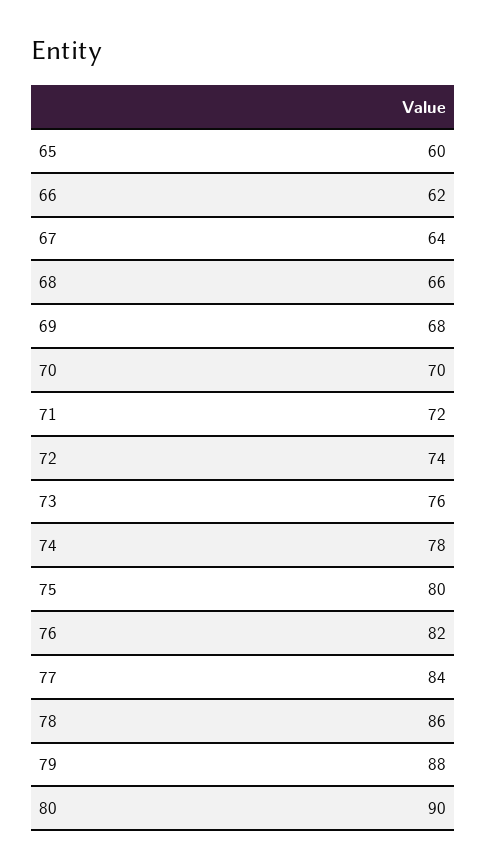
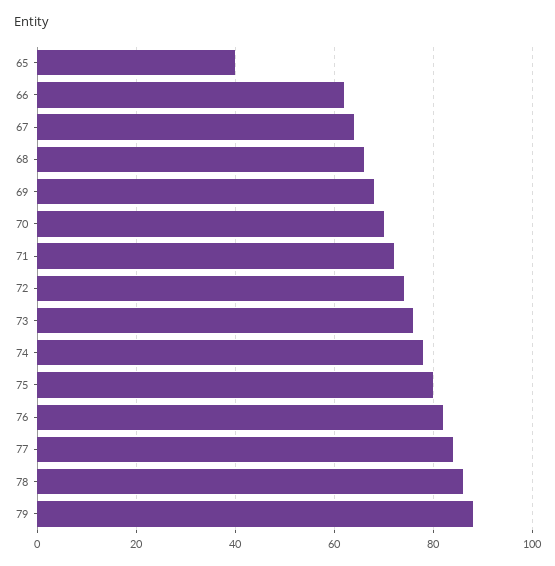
  {
-   "65": 60,
+   "65": 40,
    "66": 62,
    "67": 64,
    "68": 66,
    "69": 68,
    "70": 70,
    "71": 72,
    "72": 74,
    "73": 76,
    "74": 78,
    "75": 80,
    "76": 82,
    "77": 84,
    "78": 86,
-   "79": 88,
+   "79": 88
-   "80": 90
  }

